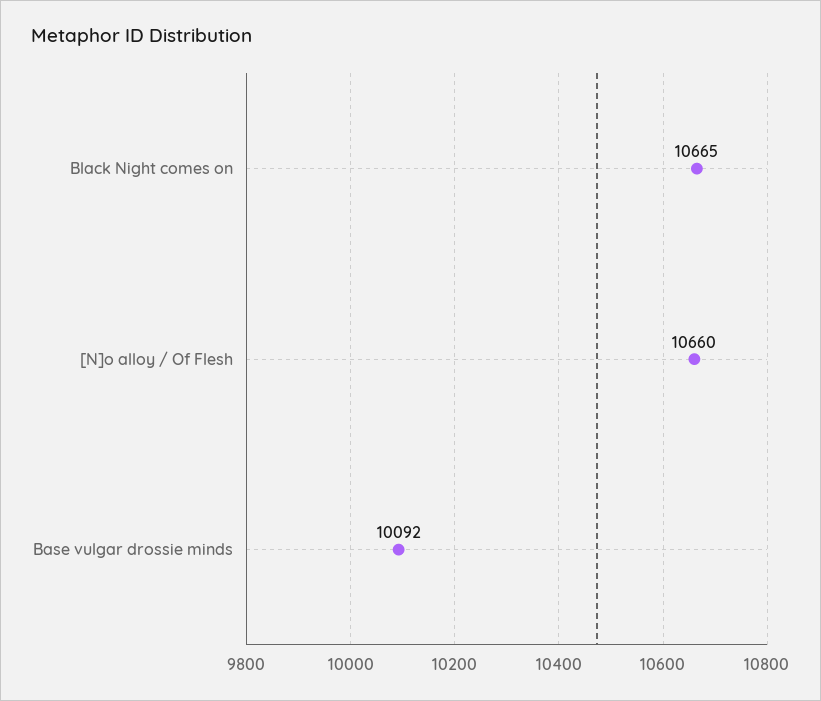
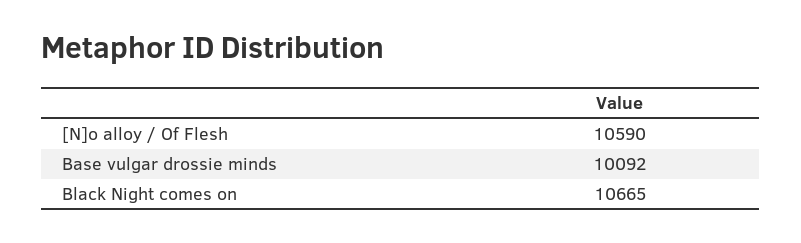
  {
    "Black Night comes on": 10665,
-   "[N]o alloy / Of Flesh": 10660,
+   "[N]o alloy / Of Flesh": 10590,
    "Base vulgar drossie minds": 10092
  }

